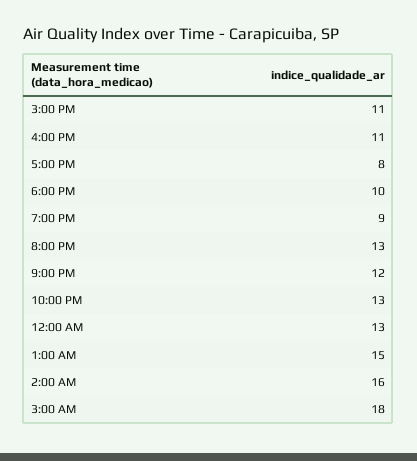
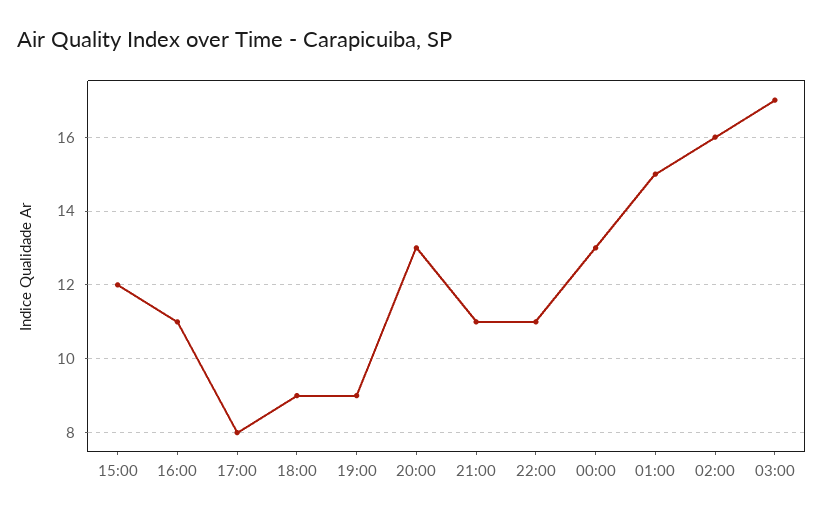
  {
-   "3:00 PM": 11,
+   "3:00 PM": 12,
    "4:00 PM": 11,
    "5:00 PM": 8,
-   "6:00 PM": 10,
+   "6:00 PM": 9,
    "7:00 PM": 9,
    "8:00 PM": 13,
-   "9:00 PM": 12,
+   "9:00 PM": 11,
-   "10:00 PM": 13,
+   "10:00 PM": 11,
    "12:00 AM": 13,
    "1:00 AM": 15,
    "2:00 AM": 16,
-   "3:00 AM": 18
+   "3:00 AM": 17
  }

